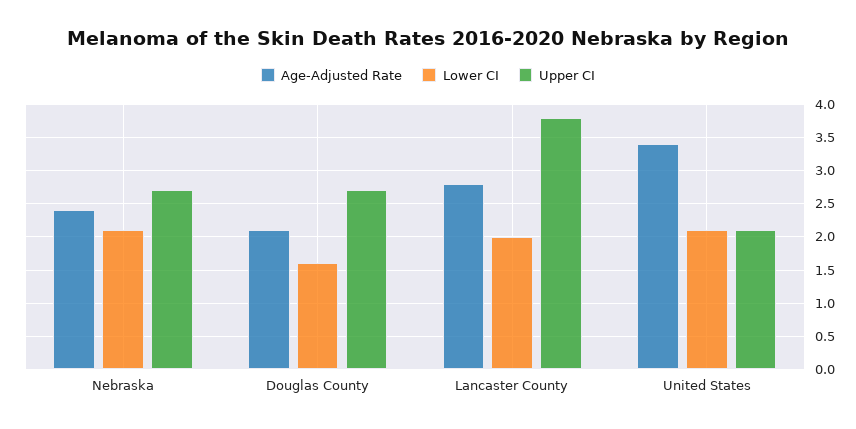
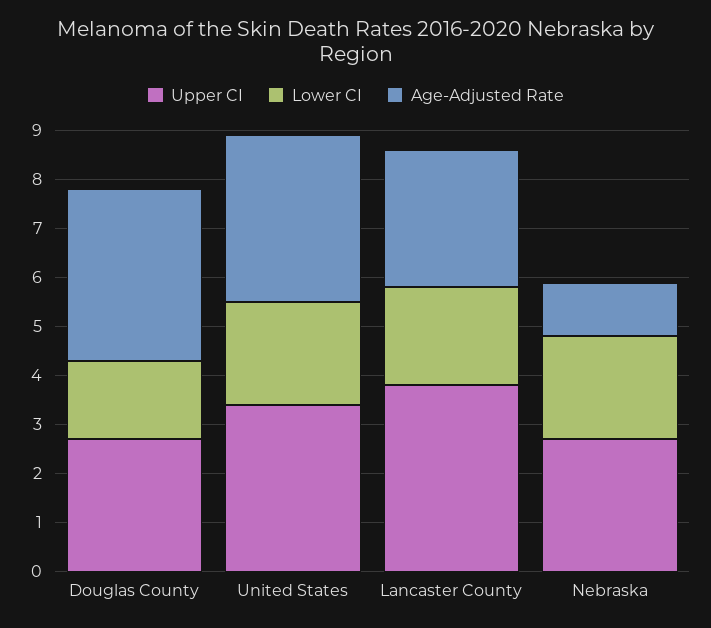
  {
    "Age-Adjusted Rate": {
-     "Nebraska": 2.4,
+     "Nebraska": 1,
-     "Douglas County": 2.1,
+     "Douglas County": 3.5,
      "Lancaster County": 2.8,
      "United States": 3.4
    },
    "Lower CI": {
      "Nebraska": 2.1,
      "Douglas County": 1.6,
      "Lancaster County": 2,
      "United States": 2.1
    },
    "Upper CI": {
      "Nebraska": 2.7,
      "Douglas County": 2.7,
      "Lancaster County": 3.8,
-     "United States": 2.1
+     "United States": 3.5
    }
  }

